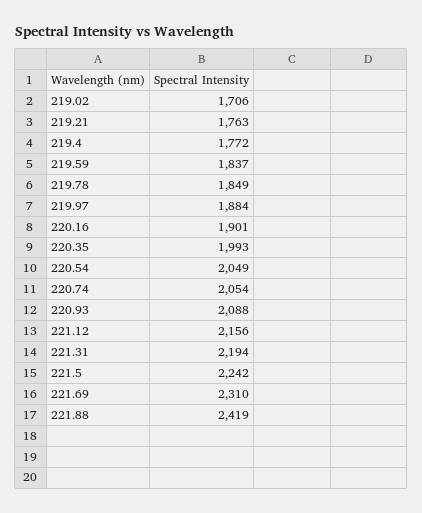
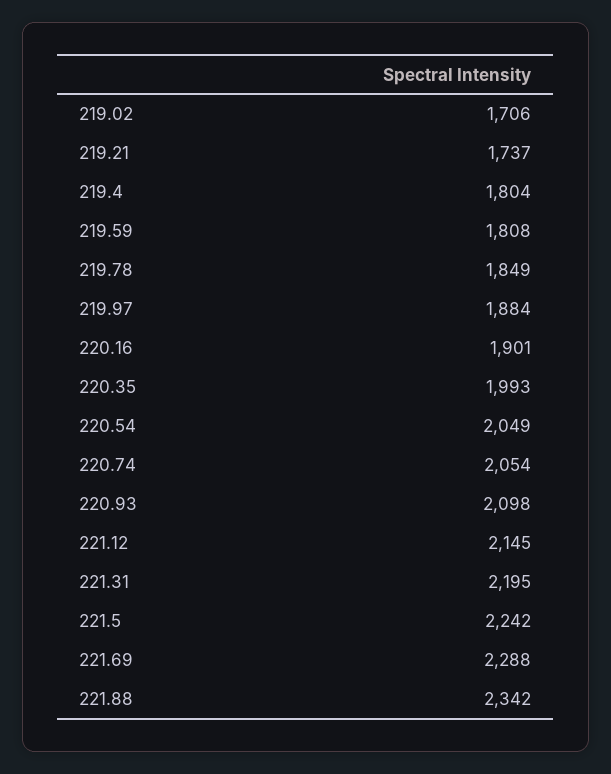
  {
    "219.02": 1706,
-   "219.21": 1763,
+   "219.21": 1737,
-   "219.4": 1772,
+   "219.4": 1804,
-   "219.59": 1837,
+   "219.59": 1808,
    "219.78": 1849,
    "219.97": 1884,
    "220.16": 1901,
    "220.35": 1993,
    "220.54": 2049,
    "220.74": 2054,
-   "220.93": 2088,
+   "220.93": 2098,
-   "221.12": 2156,
+   "221.12": 2145,
-   "221.31": 2194,
+   "221.31": 2195,
    "221.5": 2242,
-   "221.69": 2310,
+   "221.69": 2288,
-   "221.88": 2419
+   "221.88": 2342
  }

